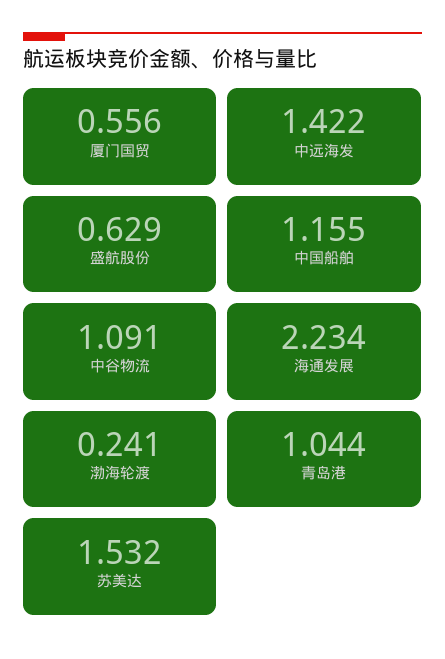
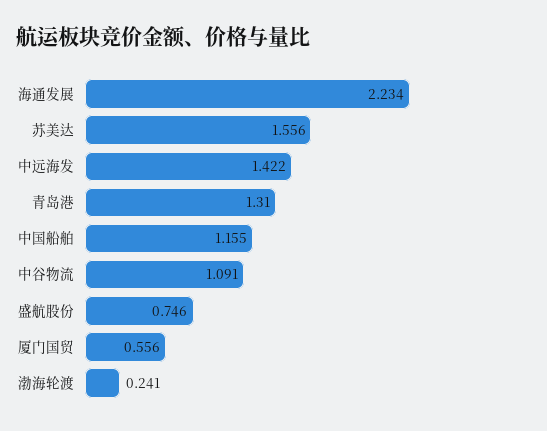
  {
    "厦门国贸": 0.556,
    "中远海发": 1.422,
-   "盛航股份": 0.629,
+   "盛航股份": 0.746,
    "中国船舶": 1.155,
    "中谷物流": 1.091,
    "海通发展": 2.234,
    "渤海轮渡": 0.241,
-   "青岛港": 1.044,
+   "青岛港": 1.31,
-   "苏美达": 1.532
+   "苏美达": 1.556
  }

